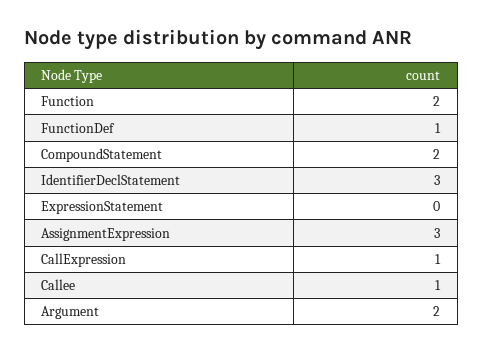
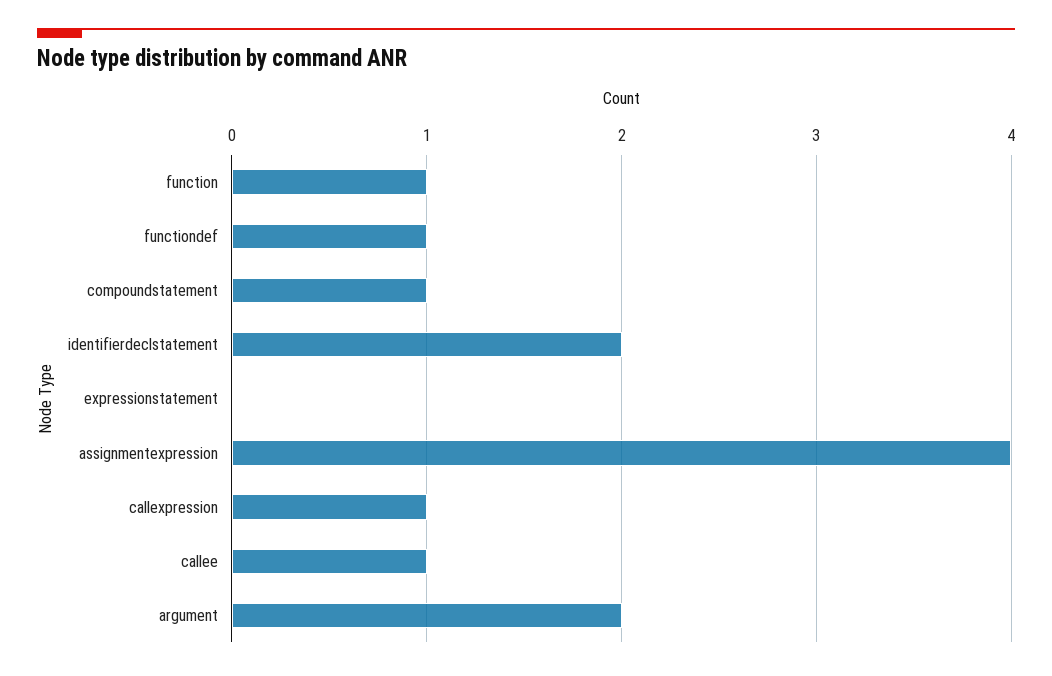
  {
-   "Function": 2,
+   "Function": 1,
    "FunctionDef": 1,
-   "CompoundStatement": 2,
+   "CompoundStatement": 1,
-   "IdentifierDeclStatement": 3,
+   "IdentifierDeclStatement": 2,
    "ExpressionStatement": 0,
-   "AssignmentExpression": 3,
+   "AssignmentExpression": 4,
    "CallExpression": 1,
    "Callee": 1,
    "Argument": 2
  }

